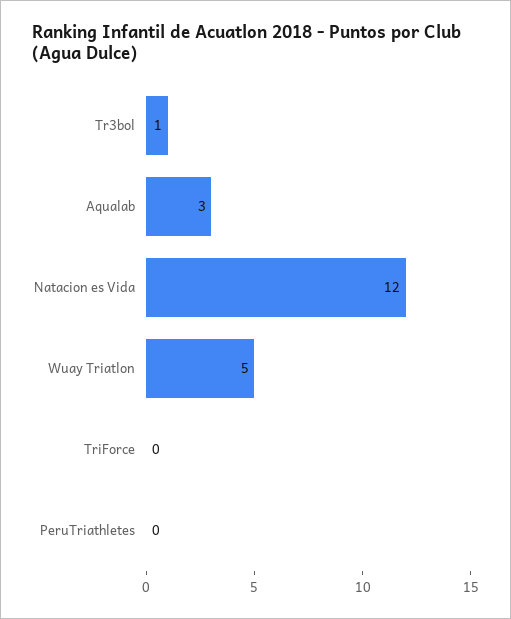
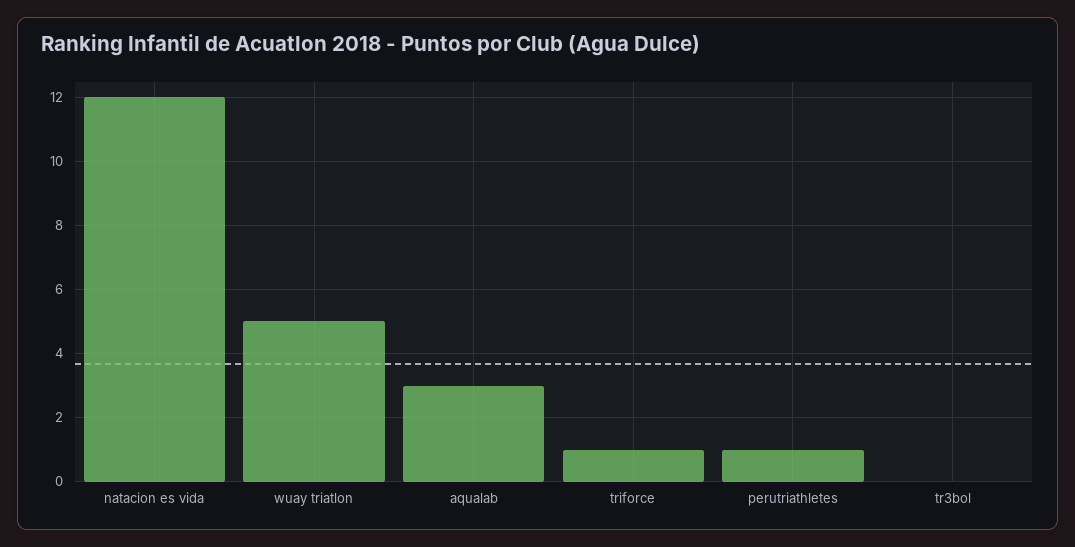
  {
-   "Tr3bol": 1,
+   "Tr3bol": 0,
    "Aqualab": 3,
    "Natacion es Vida": 12,
    "Wuay Triatlon": 5,
-   "TriForce": 0,
+   "TriForce": 1,
-   "PeruTriathletes": 0
+   "PeruTriathletes": 1
  }

